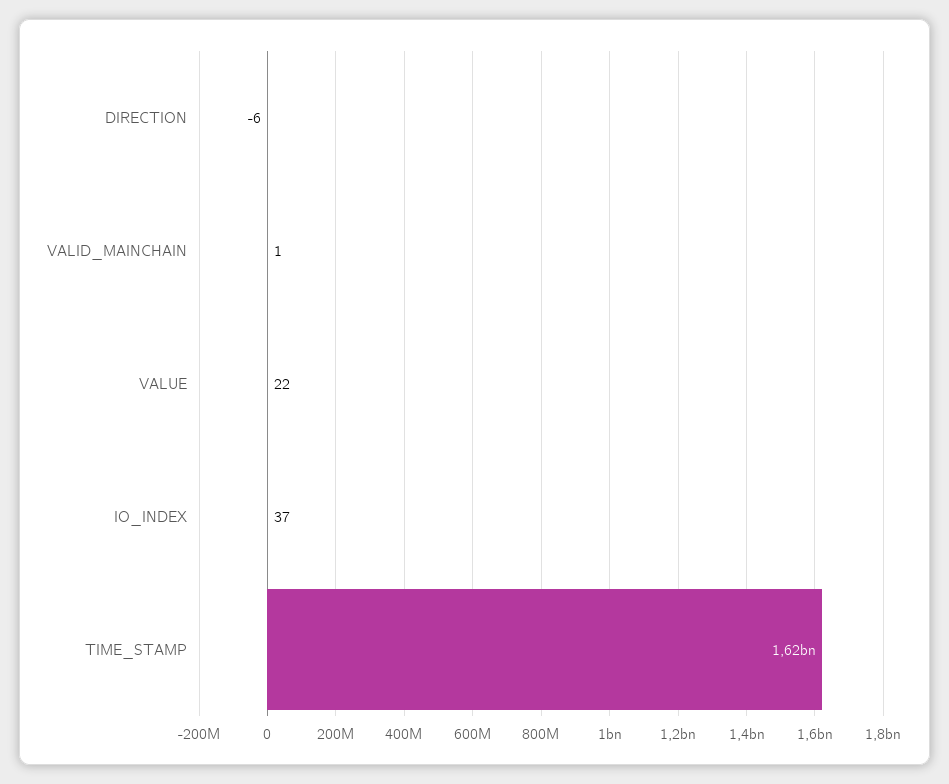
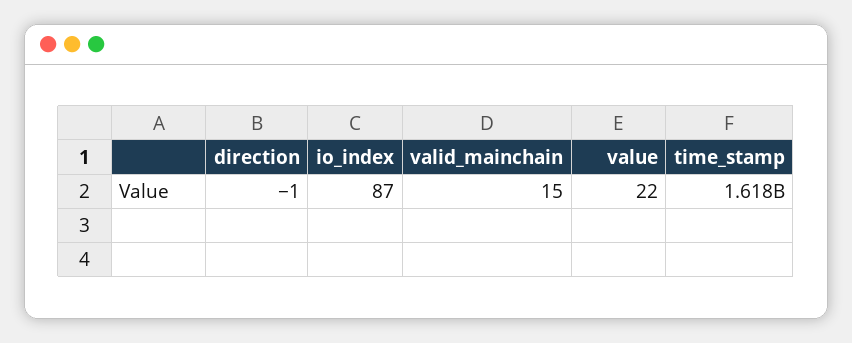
  {
-   "DIRECTION": -6,
+   "DIRECTION": -1,
-   "VALID_MAINCHAIN": 1,
+   "VALID_MAINCHAIN": 15,
    "VALUE": 22,
-   "IO_INDEX": 37,
+   "IO_INDEX": 87,
    "TIME_STAMP": 1618000000
  }

